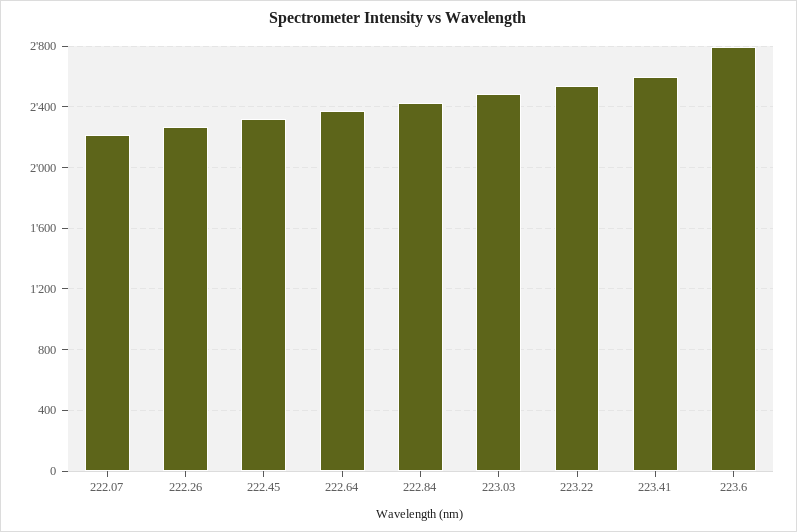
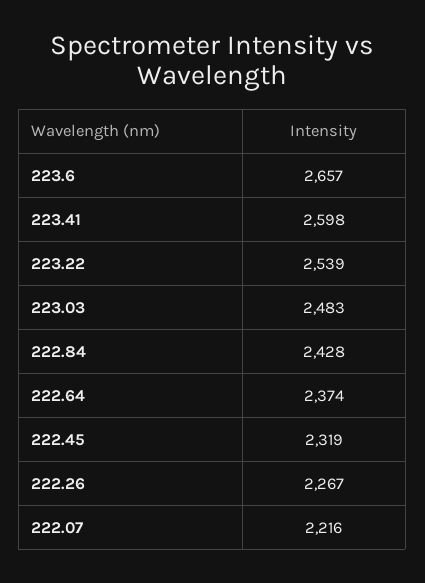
  {
    "222.07": 2216,
    "222.26": 2267,
    "222.45": 2319,
    "222.64": 2374,
    "222.84": 2428,
    "223.03": 2483,
    "223.22": 2539,
    "223.41": 2598,
-   "223.6": 2800
+   "223.6": 2657
  }

